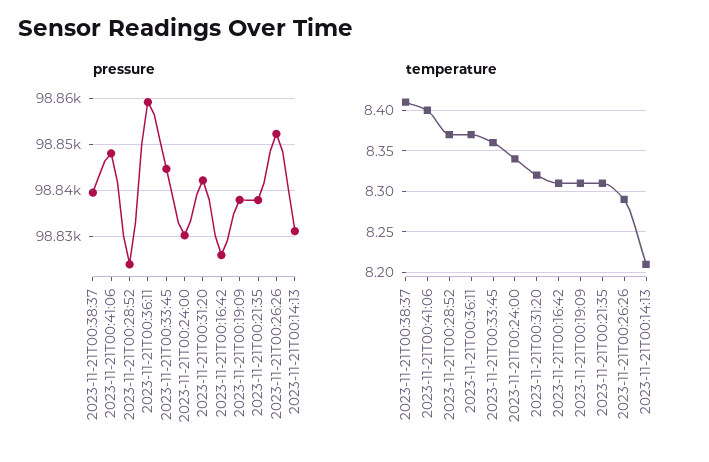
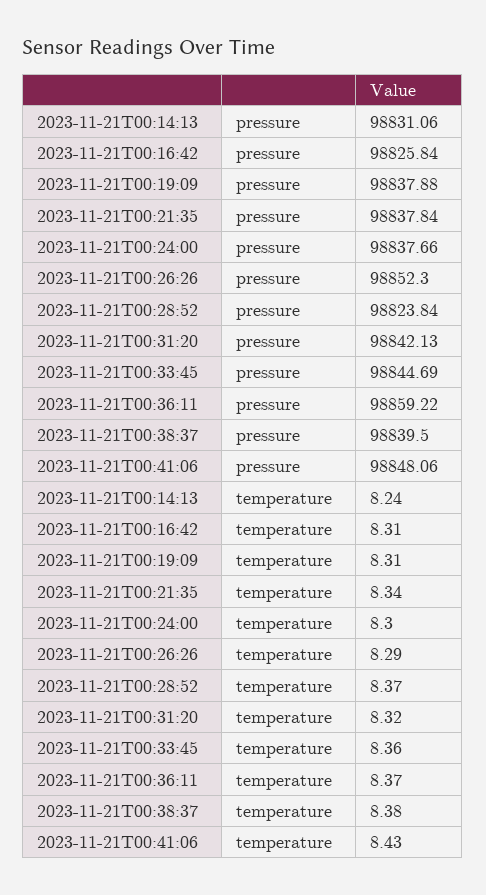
  {
    "pressure": {
      "2023-11-21T00:38:37": 98839.5,
      "2023-11-21T00:41:06": 98848.06,
      "2023-11-21T00:28:52": 98823.84,
      "2023-11-21T00:36:11": 98859.22,
      "2023-11-21T00:33:45": 98844.69,
-     "2023-11-21T00:24:00": 98830,
+     "2023-11-21T00:24:00": 98837.66,
      "2023-11-21T00:31:20": 98842.13,
      "2023-11-21T00:16:42": 98825.84,
      "2023-11-21T00:19:09": 98837.88,
      "2023-11-21T00:21:35": 98837.84,
      "2023-11-21T00:26:26": 98852.3,
      "2023-11-21T00:14:13": 98831.06
    },
    "temperature": {
-     "2023-11-21T00:38:37": 8.41,
+     "2023-11-21T00:38:37": 8.38,
-     "2023-11-21T00:41:06": 8.4,
+     "2023-11-21T00:41:06": 8.43,
      "2023-11-21T00:28:52": 8.37,
      "2023-11-21T00:36:11": 8.37,
      "2023-11-21T00:33:45": 8.36,
-     "2023-11-21T00:24:00": 8.34,
+     "2023-11-21T00:24:00": 8.3,
      "2023-11-21T00:31:20": 8.32,
      "2023-11-21T00:16:42": 8.31,
      "2023-11-21T00:19:09": 8.31,
-     "2023-11-21T00:21:35": 8.31,
+     "2023-11-21T00:21:35": 8.34,
      "2023-11-21T00:26:26": 8.29,
-     "2023-11-21T00:14:13": 8.21
+     "2023-11-21T00:14:13": 8.24
    }
  }

